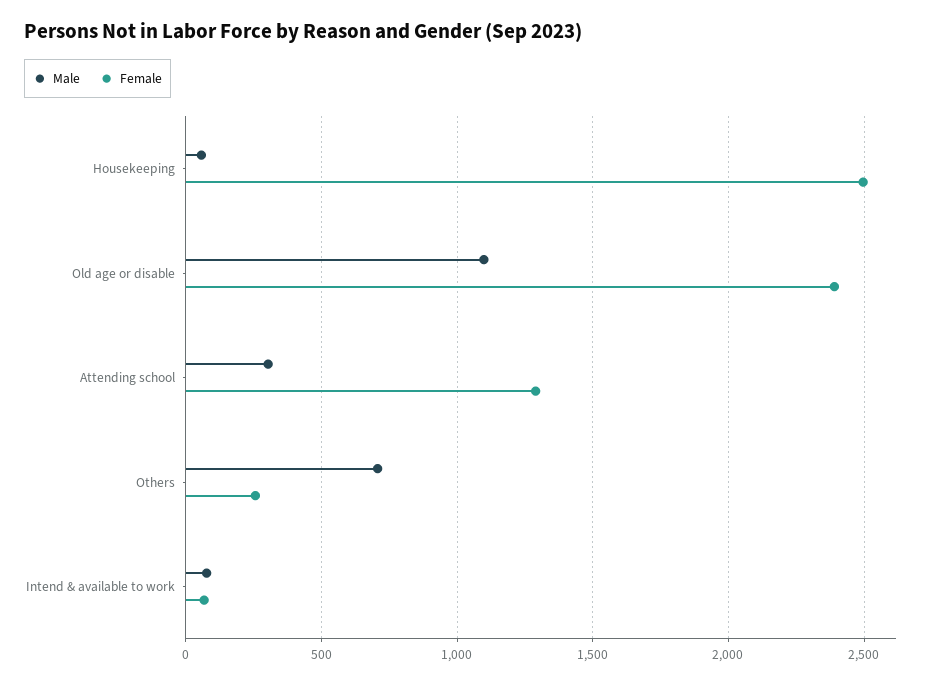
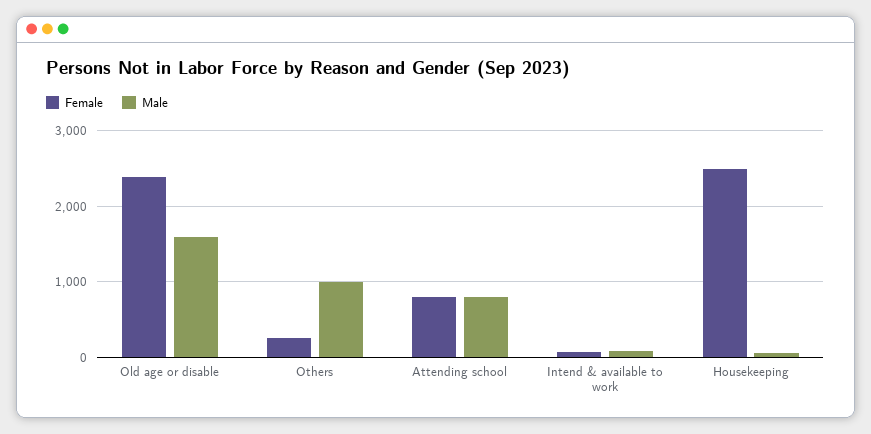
  {
    "Male": {
      "Housekeeping": 50,
-     "Old age or disable": 1100,
+     "Old age or disable": 1600,
-     "Attending school": 300,
+     "Attending school": 800,
-     "Others": 700,
+     "Others": 1000,
      "Intend & available to work": 100
    },
    "Female": {
      "Housekeeping": 2500,
      "Old age or disable": 2400,
-     "Attending school": 1300,
+     "Attending school": 800,
      "Others": 250,
      "Intend & available to work": 50
    }
  }

